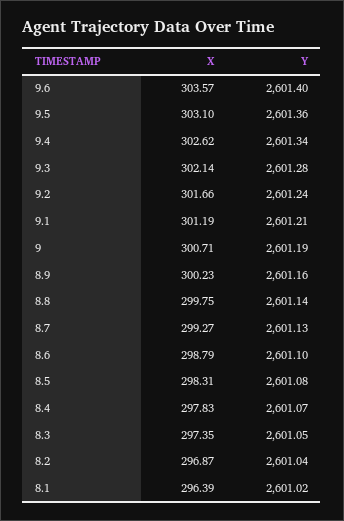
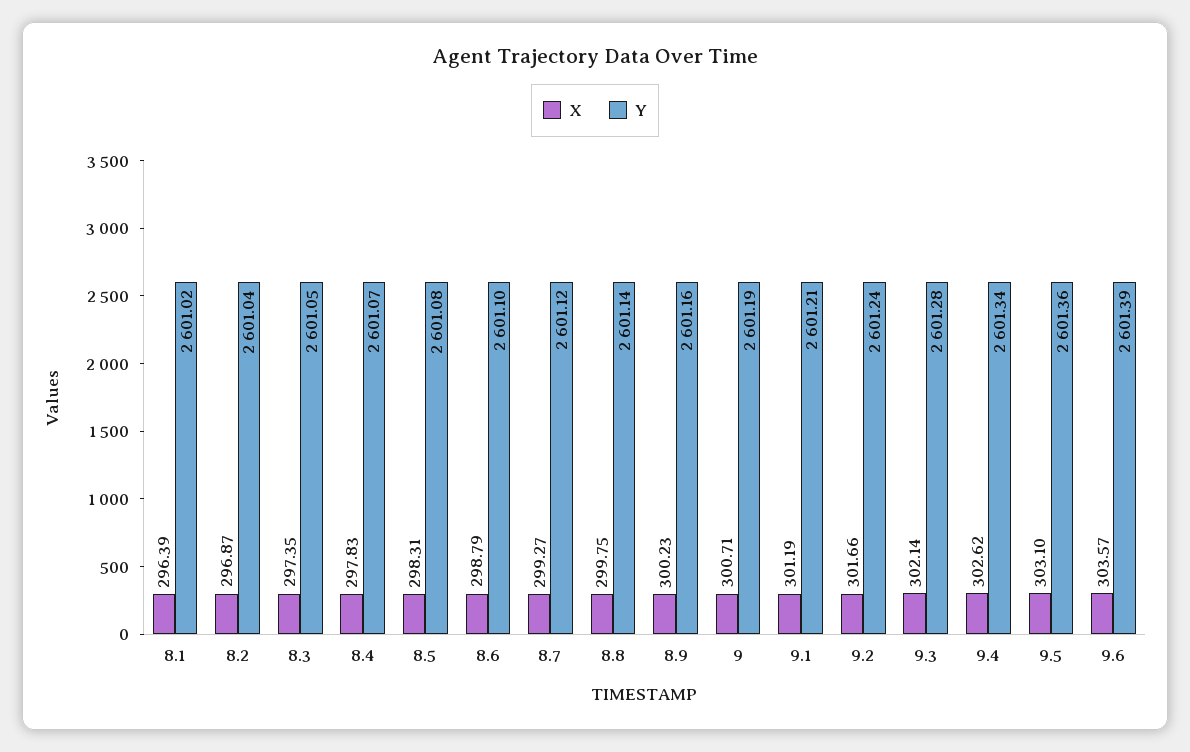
  {
    "X": {
      "9.6": 303.57,
      "9.5": 303.1,
      "9.4": 302.62,
      "9.3": 302.14,
      "9.2": 301.66,
      "9.1": 301.19,
      "9": 300.71,
      "8.9": 300.23,
      "8.8": 299.75,
      "8.7": 299.27,
      "8.6": 298.79,
      "8.5": 298.31,
      "8.4": 297.83,
      "8.3": 297.35,
      "8.2": 296.87,
      "8.1": 296.39
    },
    "Y": {
-     "9.6": 2601.4,
+     "9.6": 2601.39,
      "9.5": 2601.36,
      "9.4": 2601.34,
      "9.3": 2601.28,
      "9.2": 2601.24,
      "9.1": 2601.21,
      "9": 2601.19,
      "8.9": 2601.16,
      "8.8": 2601.14,
-     "8.7": 2601.13,
+     "8.7": 2601.12,
      "8.6": 2601.1,
      "8.5": 2601.08,
      "8.4": 2601.07,
      "8.3": 2601.05,
      "8.2": 2601.04,
      "8.1": 2601.02
    }
  }

